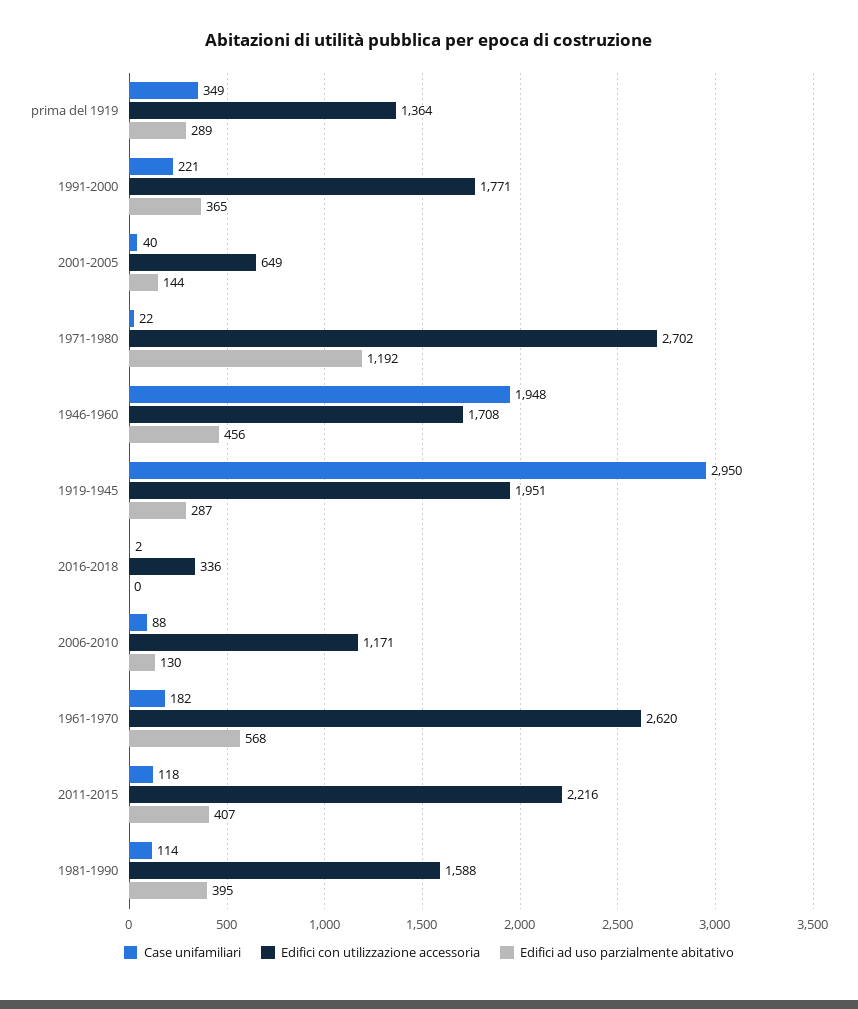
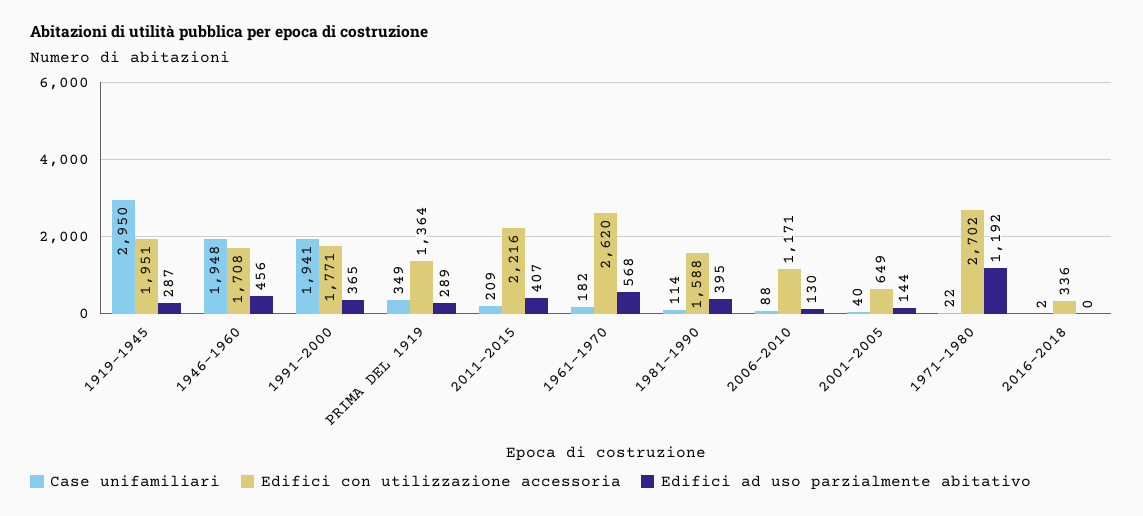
  {
    "Case unifamiliari": {
      "prima del 1919": 349,
-     "1991-2000": 221,
+     "1991-2000": 1941,
      "2001-2005": 40,
      "1971-1980": 22,
      "1946-1960": 1948,
      "1919-1945": 2950,
      "2016-2018": 2,
      "2006-2010": 88,
      "1961-1970": 182,
-     "2011-2015": 118,
+     "2011-2015": 209,
      "1981-1990": 114
    },
    "Edifici con utilizzazione accessoria": {
      "prima del 1919": 1364,
      "1991-2000": 1771,
      "2001-2005": 649,
      "1971-1980": 2702,
      "1946-1960": 1708,
      "1919-1945": 1951,
      "2016-2018": 336,
      "2006-2010": 1171,
      "1961-1970": 2620,
      "2011-2015": 2216,
      "1981-1990": 1588
    },
    "Edifici ad uso parzialmente abitativo": {
      "prima del 1919": 289,
      "1991-2000": 365,
      "2001-2005": 144,
      "1971-1980": 1192,
      "1946-1960": 456,
      "1919-1945": 287,
      "2016-2018": 0,
      "2006-2010": 130,
      "1961-1970": 568,
      "2011-2015": 407,
      "1981-1990": 395
    }
  }

